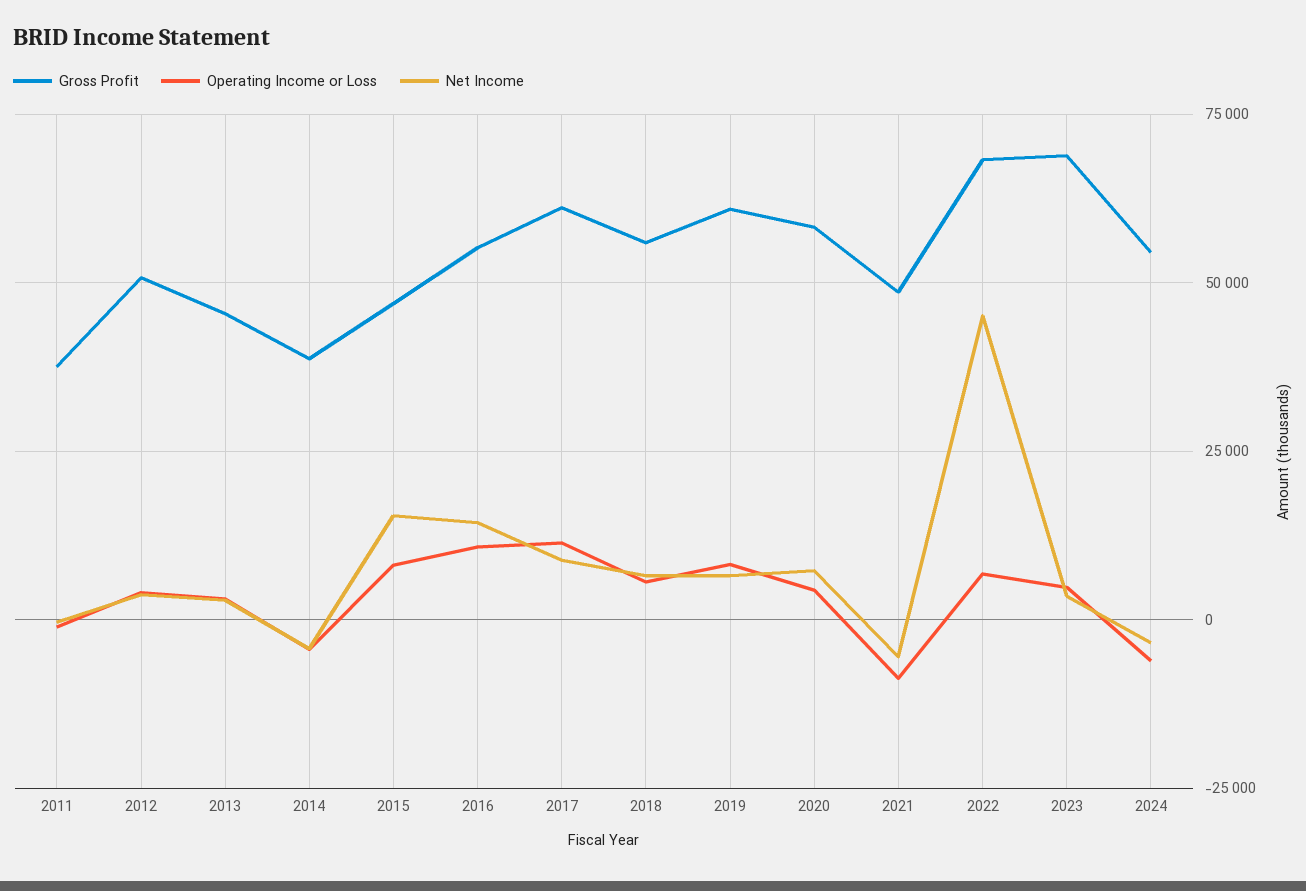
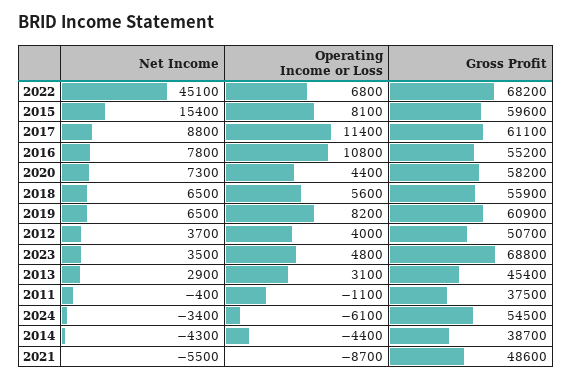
  {
    "Gross Profit": {
      "2011": 37500,
      "2012": 50700,
      "2013": 45400,
      "2014": 38700,
-     "2015": 47500,
+     "2015": 59600,
      "2016": 55200,
      "2017": 61100,
      "2018": 55900,
      "2019": 60900,
      "2020": 58200,
      "2021": 48600,
      "2022": 68200,
      "2023": 68800,
      "2024": 54500
    },
    "Operating Income or Loss": {
      "2011": -1100,
      "2012": 4000,
      "2013": 3100,
      "2014": -4400,
      "2015": 8100,
      "2016": 10800,
      "2017": 11400,
      "2018": 5600,
      "2019": 8200,
      "2020": 4400,
      "2021": -8700,
      "2022": 6800,
      "2023": 4800,
      "2024": -6100
    },
    "Net Income": {
      "2011": -400,
      "2012": 3700,
      "2013": 2900,
      "2014": -4300,
      "2015": 15400,
-     "2016": 15000,
+     "2016": 7800,
      "2017": 8800,
      "2018": 6500,
      "2019": 6500,
      "2020": 7300,
      "2021": -5500,
      "2022": 45100,
      "2023": 3500,
      "2024": -3400
    }
  }

